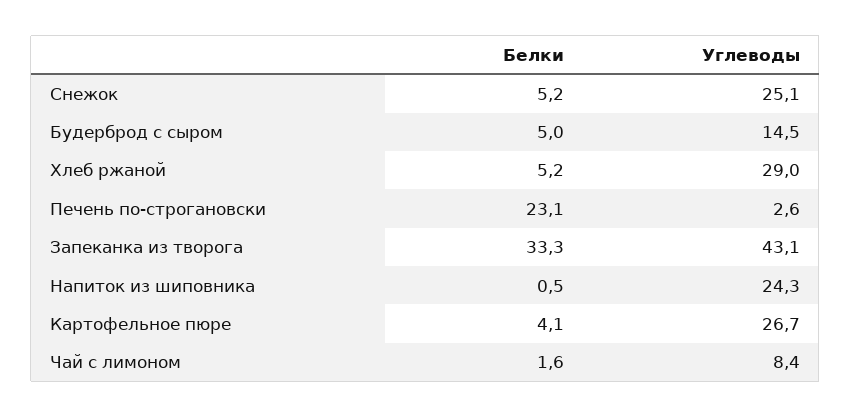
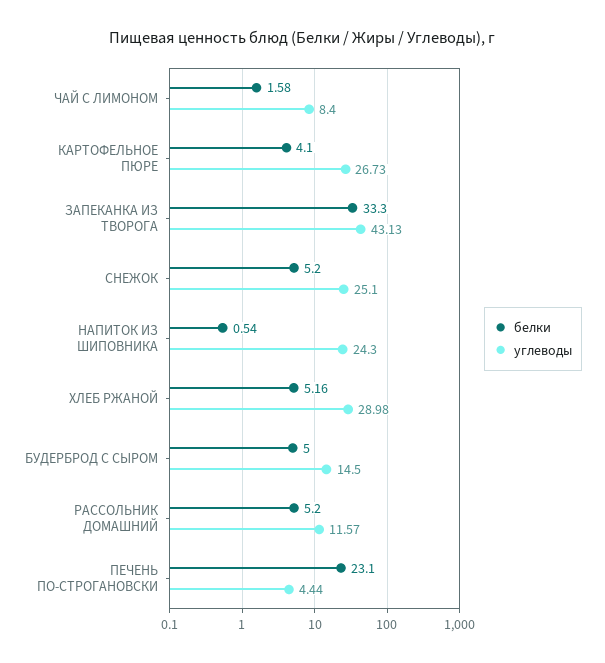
  {
    "Белки": {
      "Снежок": 5.2,
      "Будерброд с сыром": 5,
      "Хлеб ржаной": 5.16,
      "Печень по-строгановски": 23.1,
      "Запеканка из творога": 33.3,
      "Напиток из шиповника": 0.54,
      "Картофельное пюре": 4.1,
-     "Чай с лимоном": 1.58
+     "Чай с лимоном": 1.58,
+     "РАССОЛЬНИК ДОМАШНИЙ": 5.2
    },
    "Углеводы": {
      "Снежок": 25.1,
      "Будерброд с сыром": 14.5,
      "Хлеб ржаной": 28.98,
-     "Печень по-строгановски": 2.6,
+     "Печень по-строгановски": 4.44,
      "Запеканка из творога": 43.13,
      "Напиток из шиповника": 24.3,
      "Картофельное пюре": 26.73,
-     "Чай с лимоном": 8.4
+     "Чай с лимоном": 8.4,
+     "РАССОЛЬНИК ДОМАШНИЙ": 11.57
    }
  }

